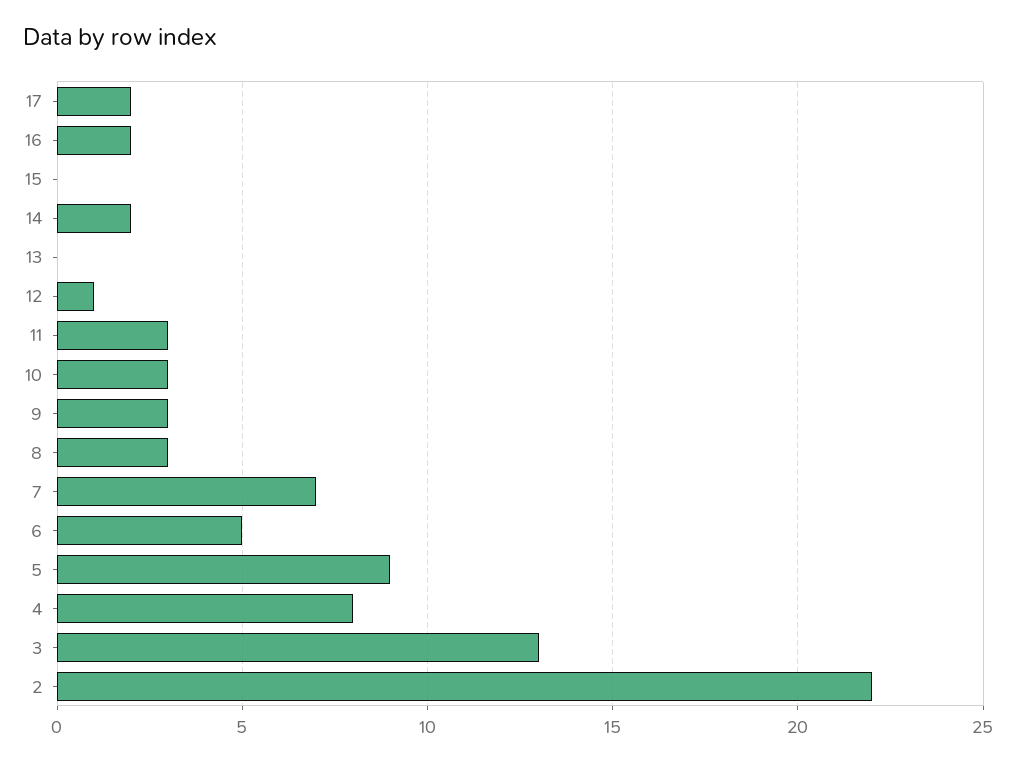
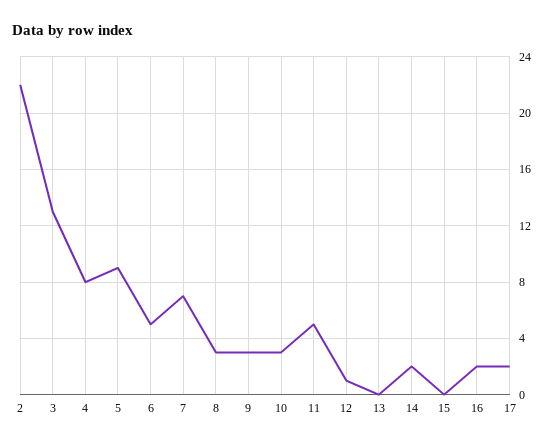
  {
    "17": 2,
    "16": 2,
    "15": 0,
    "14": 2,
    "13": 0,
    "12": 1,
-   "11": 3,
+   "11": 5,
    "10": 3,
    "9": 3,
    "8": 3,
    "7": 7,
    "6": 5,
    "5": 9,
    "4": 8,
    "3": 13,
    "2": 22
  }

